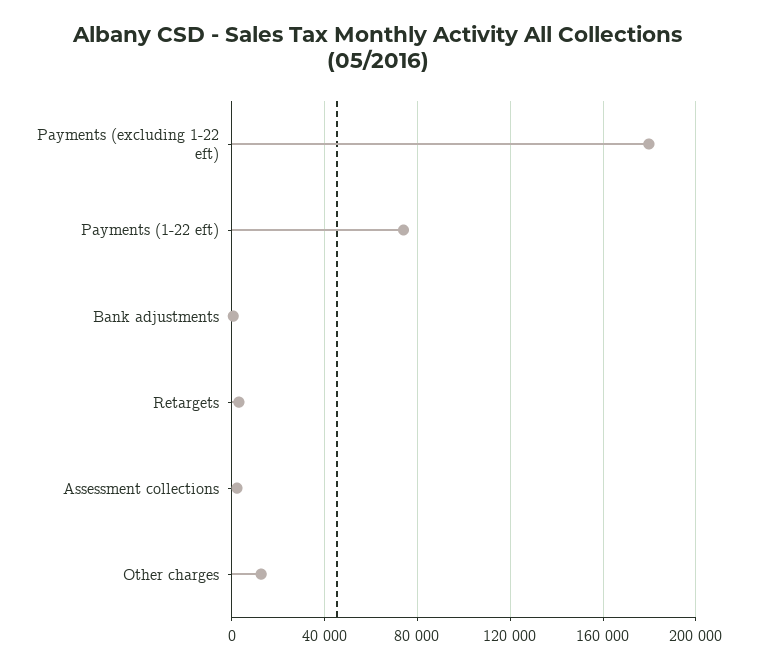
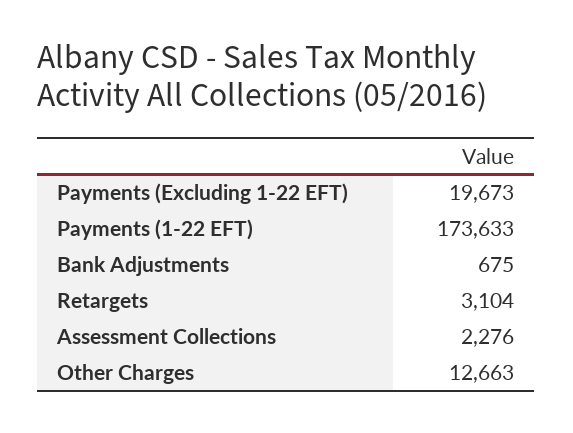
  {
-   "Payments (excluding 1-22 eft)": 180000,
+   "Payments (excluding 1-22 eft)": 19673,
-   "Payments (1-22 eft)": 75000,
+   "Payments (1-22 eft)": 173633,
    "Bank adjustments": 675,
    "Retargets": 3104,
    "Assessment collections": 2276,
    "Other charges": 12663
  }

